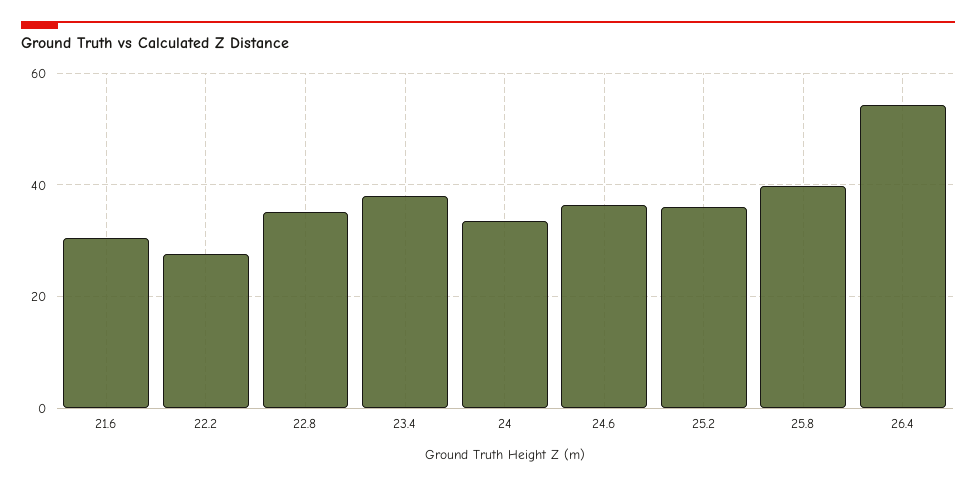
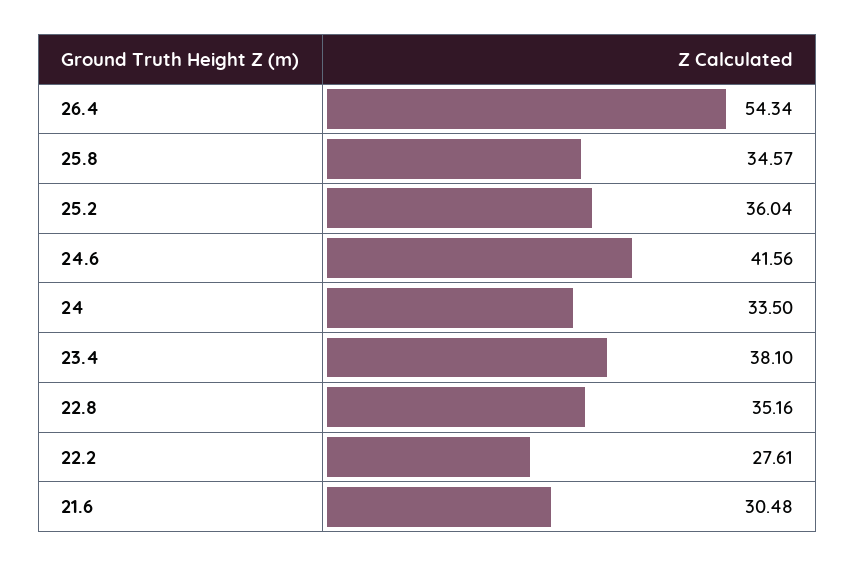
  {
    "21.6": 30.48,
    "22.2": 27.61,
    "22.8": 35.16,
    "23.4": 38.1,
    "24": 33.5,
-   "24.6": 36,
+   "24.6": 41.56,
    "25.2": 36.04,
-   "25.8": 40,
+   "25.8": 34.57,
    "26.4": 54.34
  }

